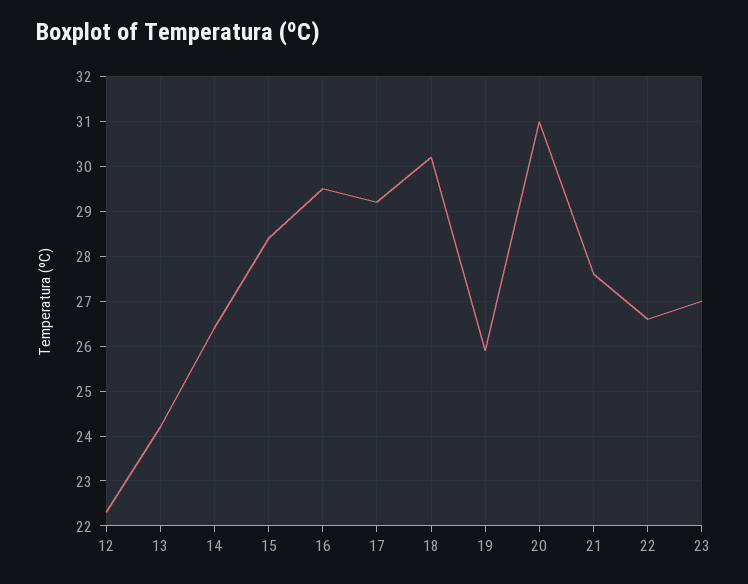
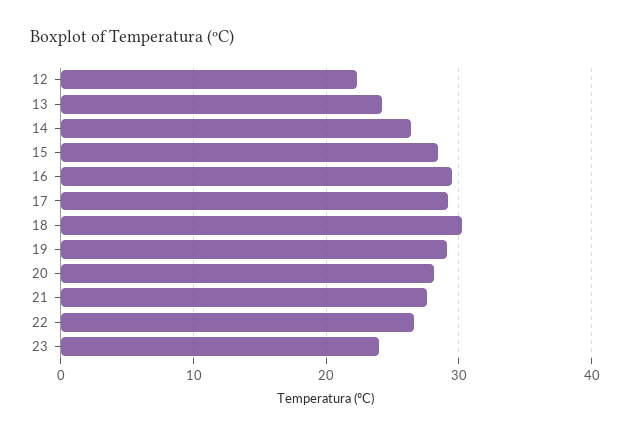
  {
    "12": 22.5,
    "13": 24,
    "14": 26.5,
    "15": 28.5,
    "16": 29.5,
    "17": 29,
    "18": 30,
-   "19": 26,
+   "19": 29,
-   "20": 31,
+   "20": 28,
    "21": 27.5,
    "22": 26.5,
-   "23": 27
+   "23": 24
  }

